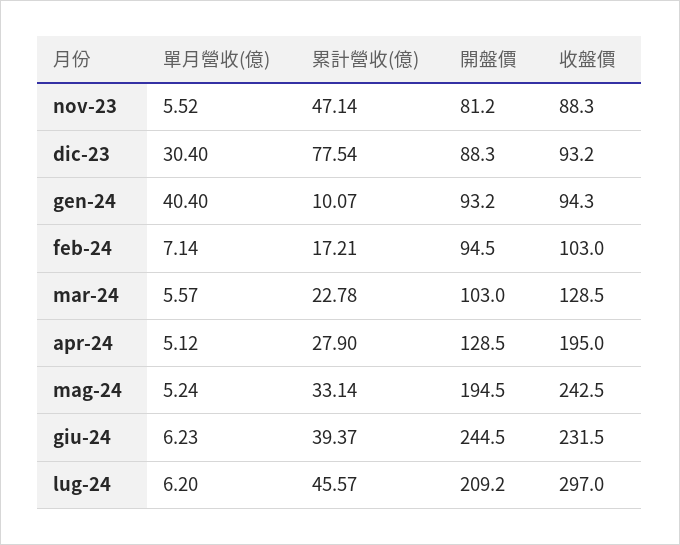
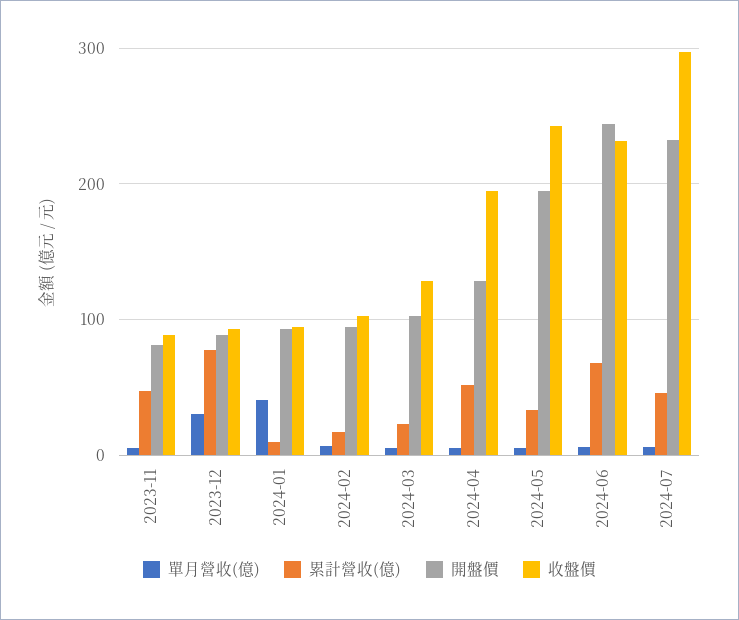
  {
    "單月營收(億)": {
      "nov-23": 5.52,
      "dic-23": 30.4,
      "gen-24": 40.4,
      "feb-24": 7.14,
      "mar-24": 5.57,
      "apr-24": 5.12,
      "mag-24": 5.24,
      "giu-24": 6.23,
      "lug-24": 6.2
    },
    "累計營收(億)": {
      "nov-23": 47.14,
      "dic-23": 77.54,
      "gen-24": 10.07,
      "feb-24": 17.21,
      "mar-24": 22.78,
-     "apr-24": 27.9,
+     "apr-24": 50,
      "mag-24": 33.14,
-     "giu-24": 39.37,
+     "giu-24": 70,
      "lug-24": 45.57
    },
    "開盤價": {
      "nov-23": 81.2,
      "dic-23": 88.3,
      "gen-24": 93.2,
      "feb-24": 94.5,
      "mar-24": 103,
      "apr-24": 128.5,
      "mag-24": 194.5,
      "giu-24": 244.5,
-     "lug-24": 209.2
+     "lug-24": 230
    },
    "收盤價": {
      "nov-23": 88.3,
      "dic-23": 93.2,
      "gen-24": 94.3,
      "feb-24": 103,
      "mar-24": 128.5,
      "apr-24": 195,
      "mag-24": 242.5,
      "giu-24": 231.5,
      "lug-24": 297
    }
  }

